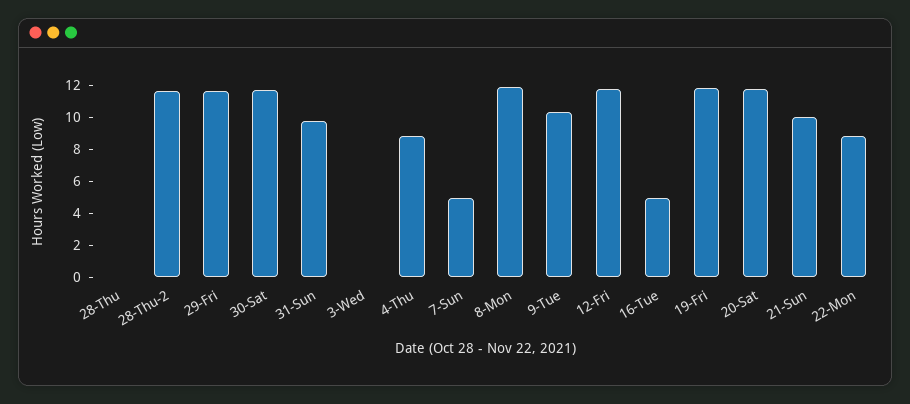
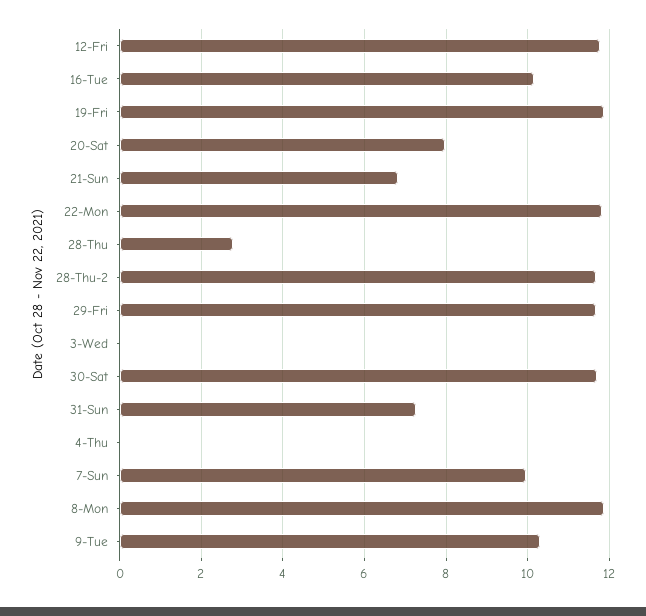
  {
-   "28-Thu": 0,
+   "28-Thu": 2.8,
    "28-Thu-2": 11.6,
    "29-Fri": 11.6,
    "30-Sat": 11.8,
-   "31-Sun": 10,
+   "31-Sun": 7.2,
    "3-Wed": 0,
-   "4-Thu": 9,
+   "4-Thu": 0,
-   "7-Sun": 5,
+   "7-Sun": 10,
    "8-Mon": 11.8,
    "9-Tue": 10.4,
    "12-Fri": 11.8,
-   "16-Tue": 5,
+   "16-Tue": 10.2,
    "19-Fri": 11.8,
-   "20-Sat": 12,
+   "20-Sat": 8,
-   "21-Sun": 10,
+   "21-Sun": 6.8,
-   "22-Mon": 9
+   "22-Mon": 11.8
  }

